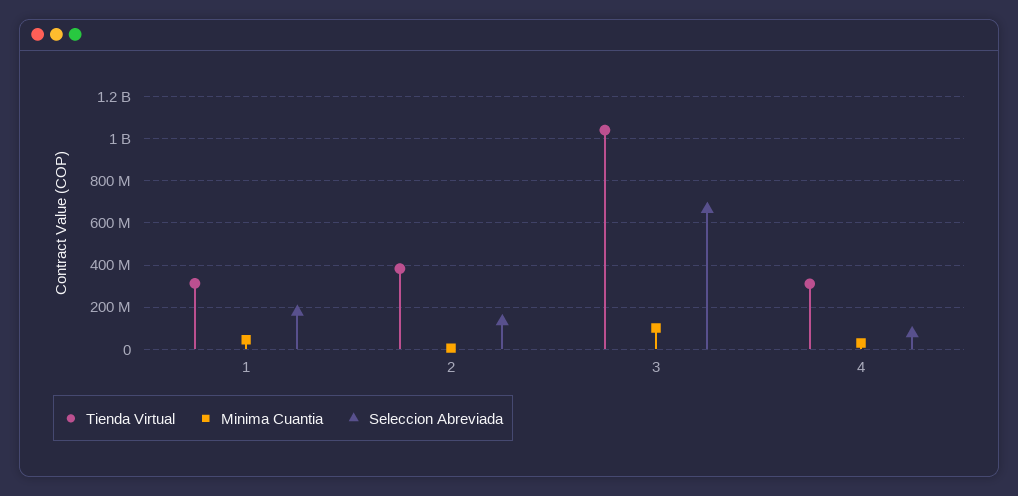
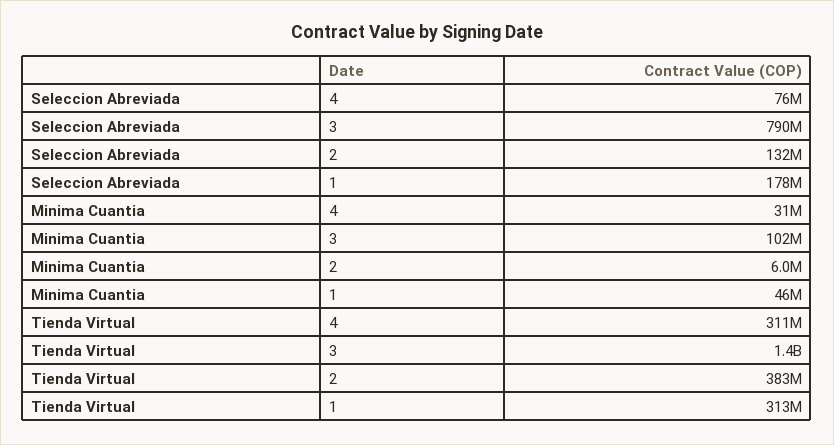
  {
    "Tienda Virtual": {
      "1": 313000000,
      "2": 383000000,
-     "3": 1050000000,
+     "3": 1400000000,
      "4": 311000000
    },
    "Minima Cuantia": {
      "1": 46000000,
      "2": 6000000,
      "3": 102000000,
      "4": 31000000
    },
    "Seleccion Abreviada": {
      "1": 178000000,
      "2": 132000000,
-     "3": 650000000,
+     "3": 790000000,
      "4": 76000000
    }
  }

